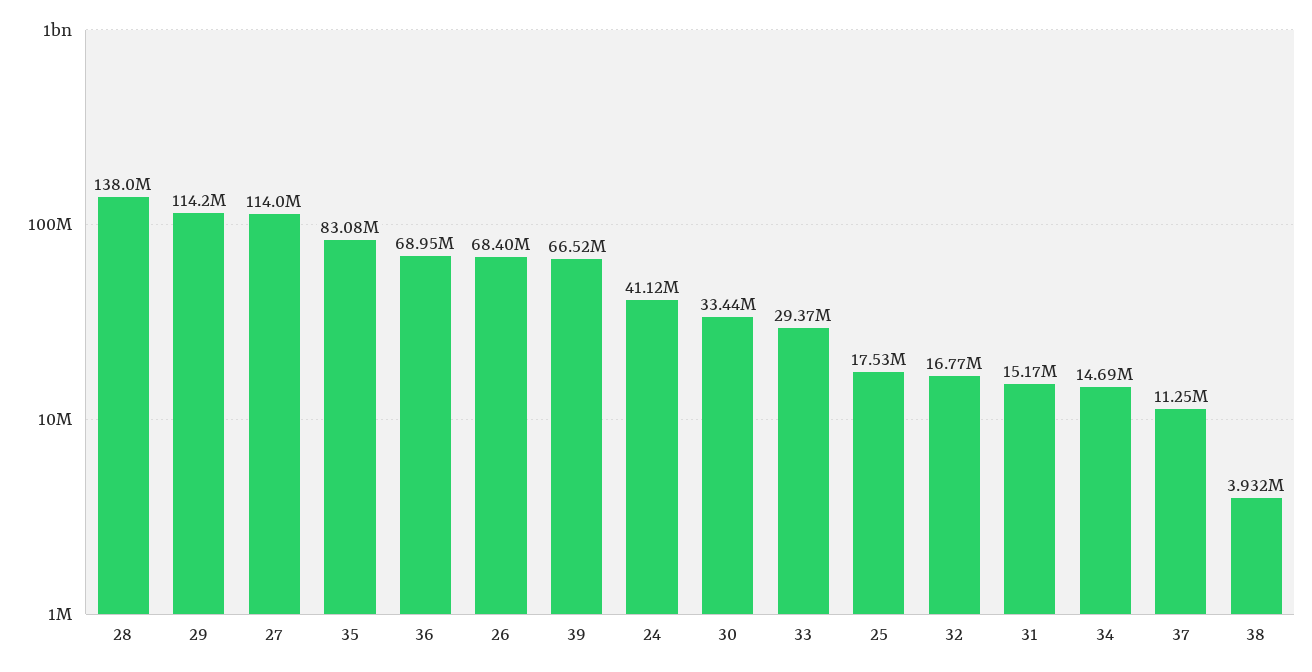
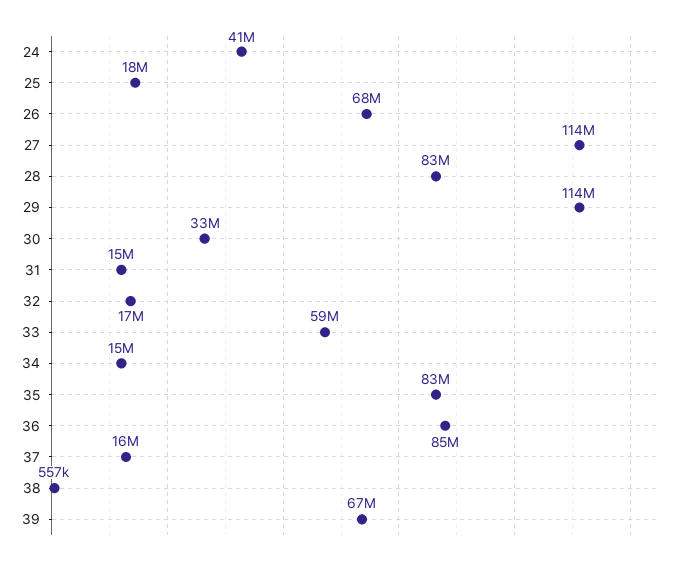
  {
-   "28": 138000000,
+   "28": 83000000,
    "29": 114200000,
    "27": 114000000,
    "35": 83080000,
-   "36": 68950000,
+   "36": 85000000,
    "26": 68400000,
    "39": 66520000,
    "24": 41120000,
    "30": 33440000,
-   "33": 29370000,
+   "33": 59000000,
    "25": 17530000,
    "32": 16770000,
    "31": 15170000,
    "34": 14690000,
-   "37": 11250000,
+   "37": 16000000,
-   "38": 3932000
+   "38": 557000
  }

